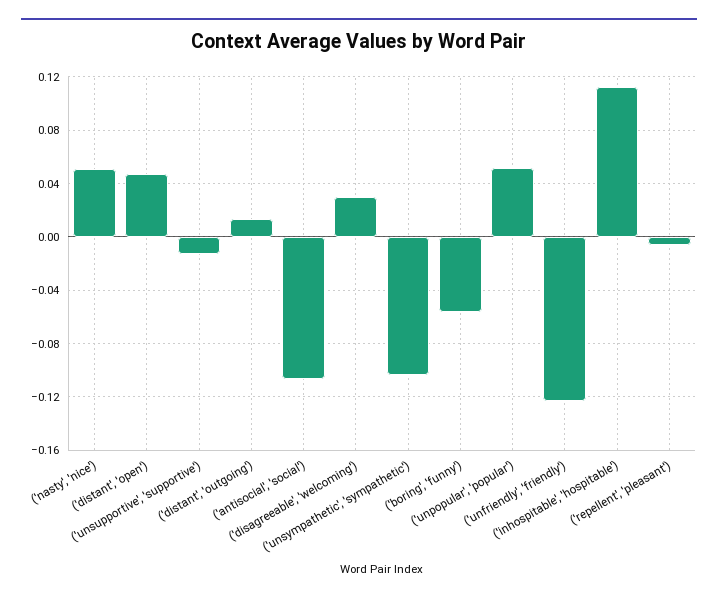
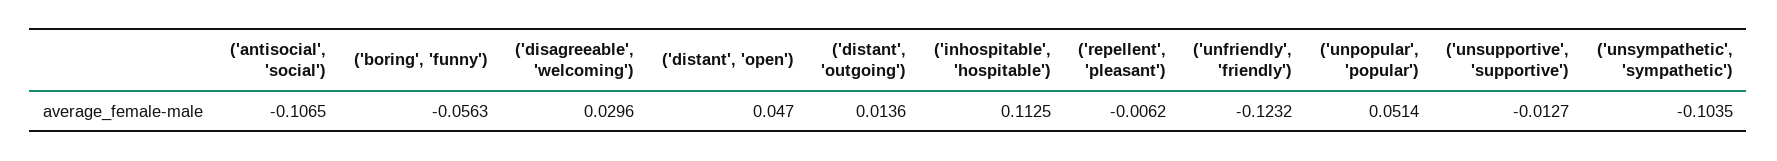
  {
-   "('nasty', 'nice')": 0.05,
    "('distant', 'open')": 0.047,
    "('unsupportive', 'supportive')": -0.0127,
    "('distant', 'outgoing')": 0.0136,
    "('antisocial', 'social')": -0.1065,
    "('disagreeable', 'welcoming')": 0.0296,
    "('unsympathetic', 'sympathetic')": -0.1035,
    "('boring', 'funny')": -0.0563,
    "('unpopular', 'popular')": 0.0514,
    "('unfriendly', 'friendly')": -0.1232,
    "('inhospitable', 'hospitable')": 0.1125,
    "('repellent', 'pleasant')": -0.0062
  }

